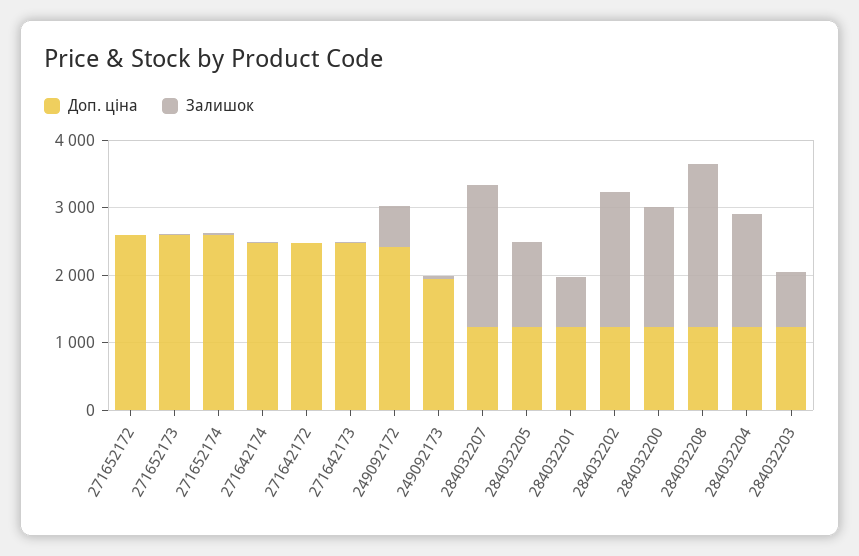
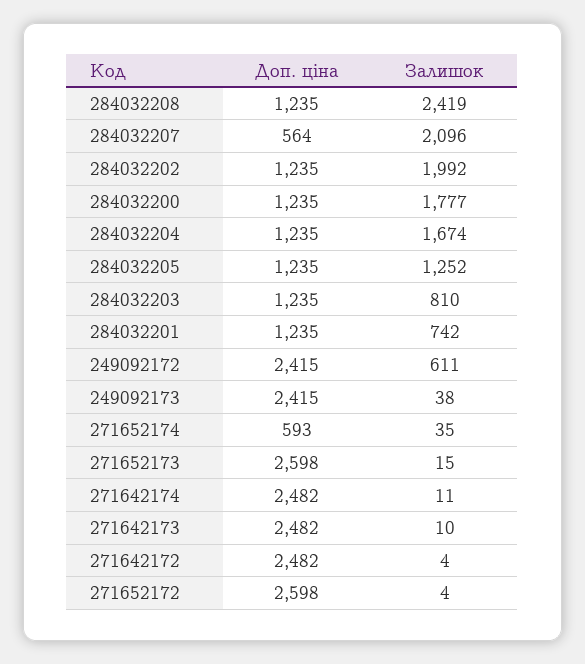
  {
    "Доп. ціна": {
      "271652172": 2598,
      "271652173": 2598,
-     "271652174": 2600,
+     "271652174": 593,
      "271642174": 2482,
      "271642172": 2482,
      "271642173": 2482,
      "249092172": 2415,
-     "249092173": 2000,
+     "249092173": 2415,
-     "284032207": 1200,
+     "284032207": 564,
      "284032205": 1235,
      "284032201": 1235,
      "284032202": 1235,
      "284032200": 1235,
      "284032208": 1235,
      "284032204": 1235,
      "284032203": 1235
    },
    "Залишок": {
      "271652172": 4,
      "271652173": 15,
      "271652174": 35,
      "271642174": 11,
      "271642172": 4,
      "271642173": 10,
      "249092172": 611,
      "249092173": 38,
      "284032207": 2096,
      "284032205": 1252,
      "284032201": 742,
      "284032202": 1992,
      "284032200": 1777,
      "284032208": 2419,
      "284032204": 1674,
      "284032203": 810
    }
  }

